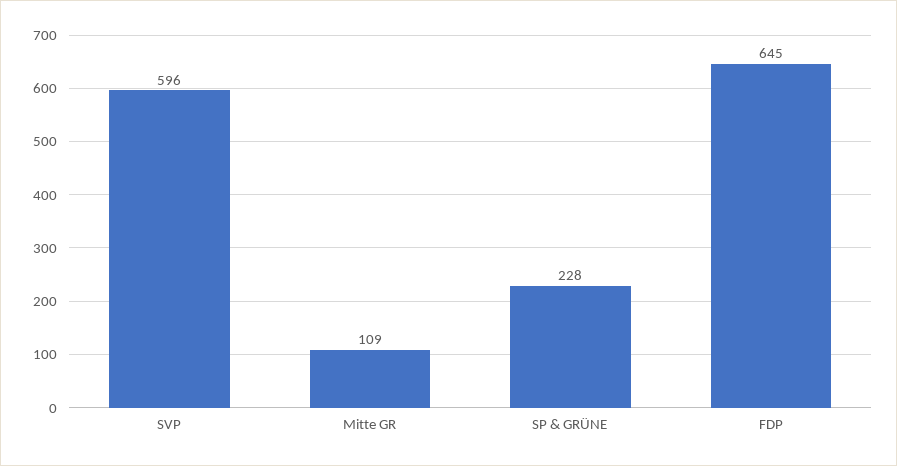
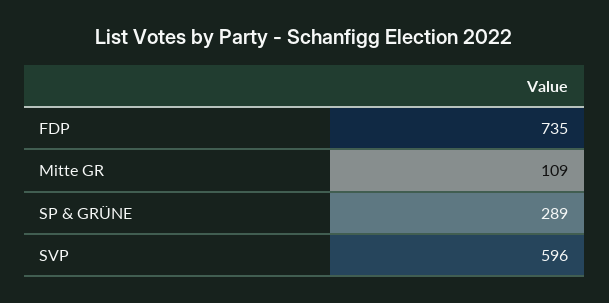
  {
    "SVP": 596,
    "Mitte GR": 109,
-   "SP & GRÜNE": 228,
+   "SP & GRÜNE": 289,
-   "FDP": 645
+   "FDP": 735
  }

